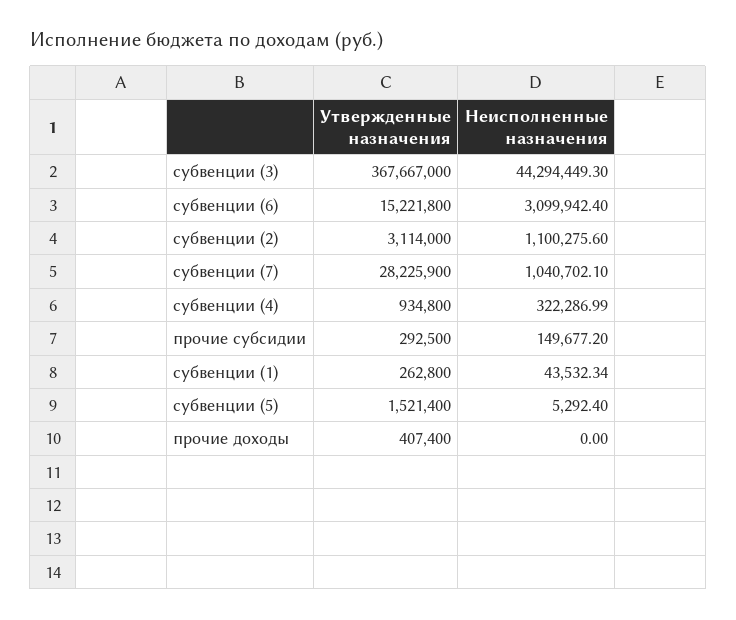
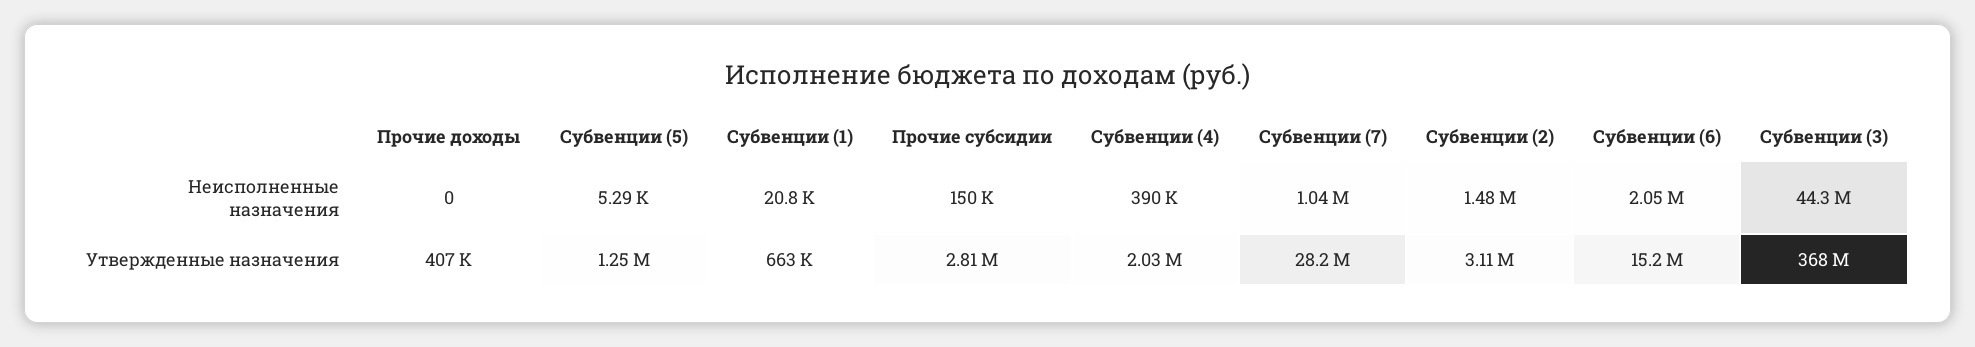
  {
    "Утвержденные назначения": {
      "субвенции (3)": 367667000,
      "субвенции (6)": 15221800,
      "субвенции (2)": 3114000,
      "субвенции (7)": 28225900,
-     "субвенции (4)": 934800,
+     "субвенции (4)": 2030000,
-     "прочие субсидии": 292500,
+     "прочие субсидии": 2810000,
-     "субвенции (1)": 262800,
+     "субвенции (1)": 663000,
-     "субвенции (5)": 1521400,
+     "субвенции (5)": 1250000,
      "прочие доходы": 407400
    },
    "Неисполненные назначения": {
      "субвенции (3)": 44294449.3,
-     "субвенции (6)": 3099942.4,
+     "субвенции (6)": 2050000,
-     "субвенции (2)": 1100275.6,
+     "субвенции (2)": 1480000,
      "субвенции (7)": 1040702.1,
-     "субвенции (4)": 322286.99,
+     "субвенции (4)": 390000,
      "прочие субсидии": 149677.2,
-     "субвенции (1)": 43532.34,
+     "субвенции (1)": 20800,
      "субвенции (5)": 5292.4,
      "прочие доходы": 0
    }
  }

